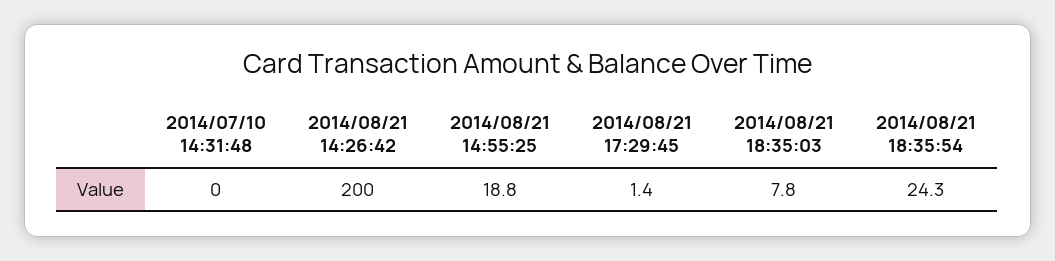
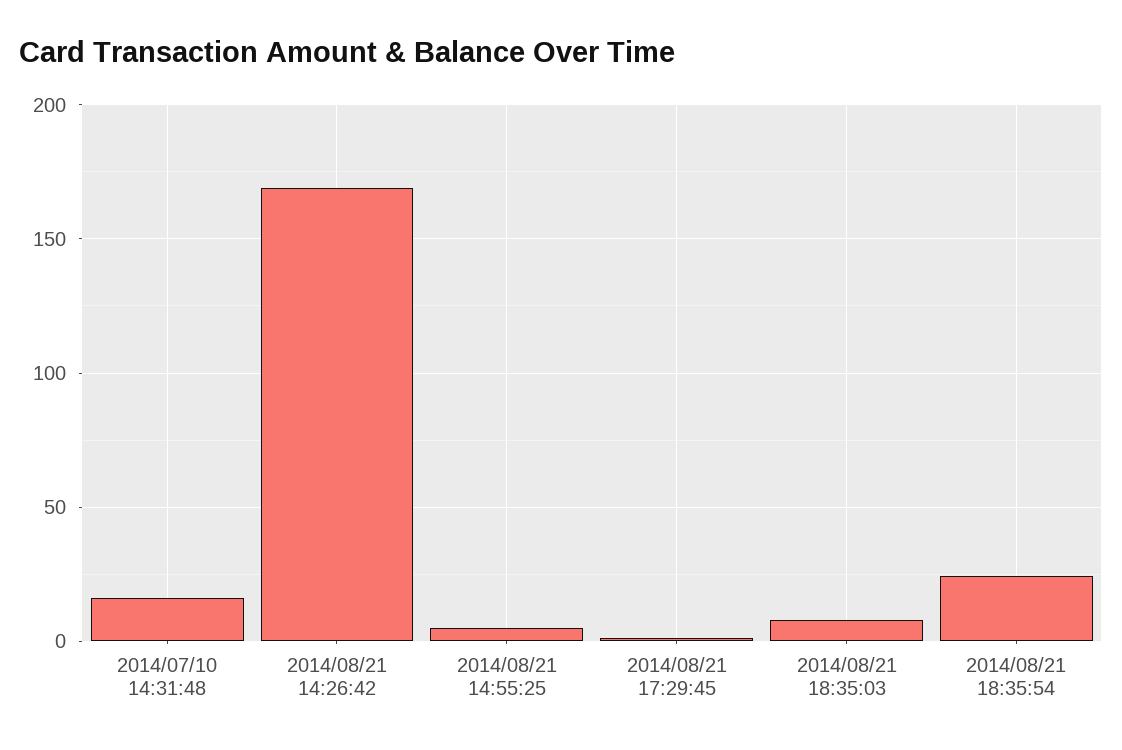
  {
-   "2014/07/10 14:31:48": 0,
+   "2014/07/10 14:31:48": 15,
-   "2014/08/21 14:26:42": 200,
+   "2014/08/21 14:26:42": 170,
-   "2014/08/21 14:55:25": 18.8,
+   "2014/08/21 14:55:25": 5,
    "2014/08/21 17:29:45": 1.4,
    "2014/08/21 18:35:03": 7.8,
    "2014/08/21 18:35:54": 24.3
  }

